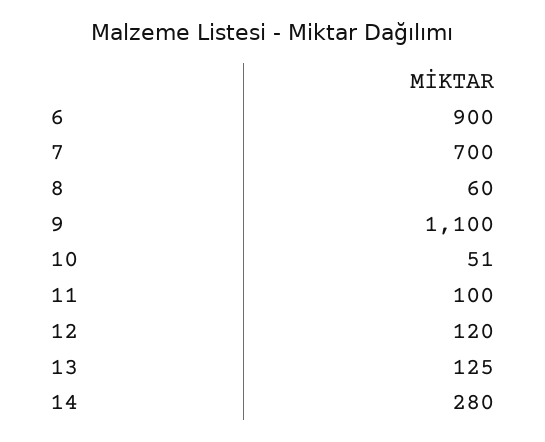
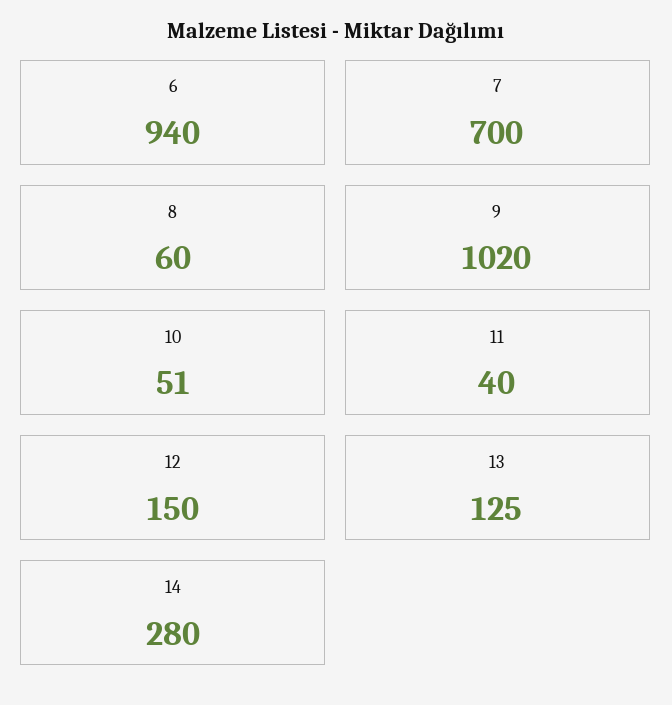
  {
-   "6": 900,
+   "6": 940,
    "7": 700,
    "8": 60,
-   "9": 1100,
+   "9": 1020,
    "10": 51,
-   "11": 100,
+   "11": 40,
-   "12": 120,
+   "12": 150,
    "13": 125,
    "14": 280
  }

